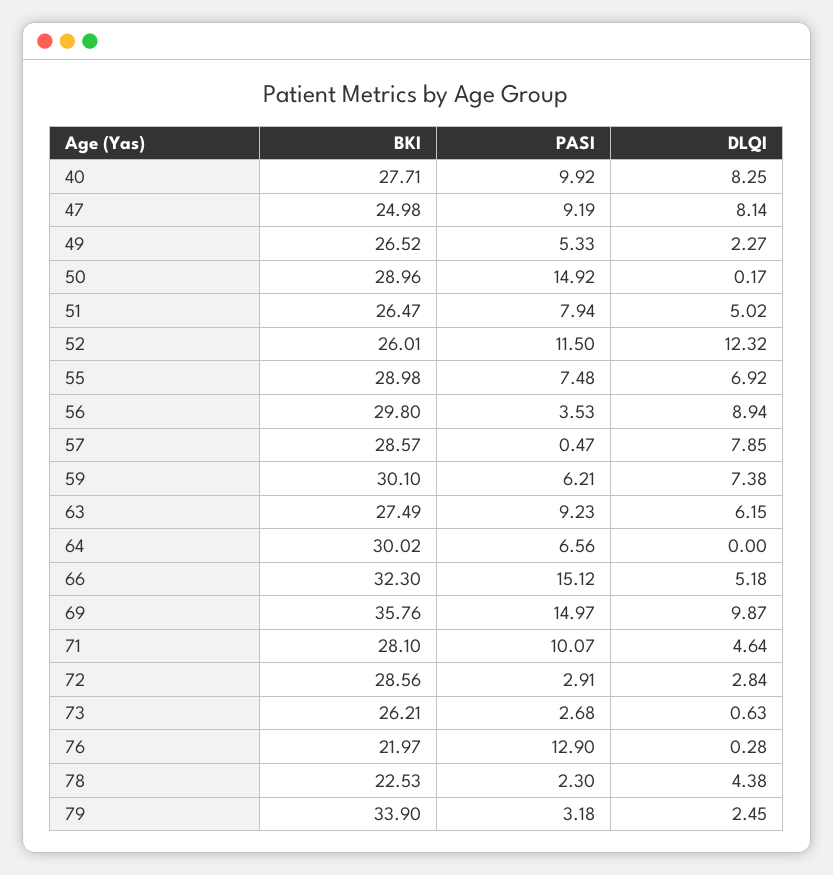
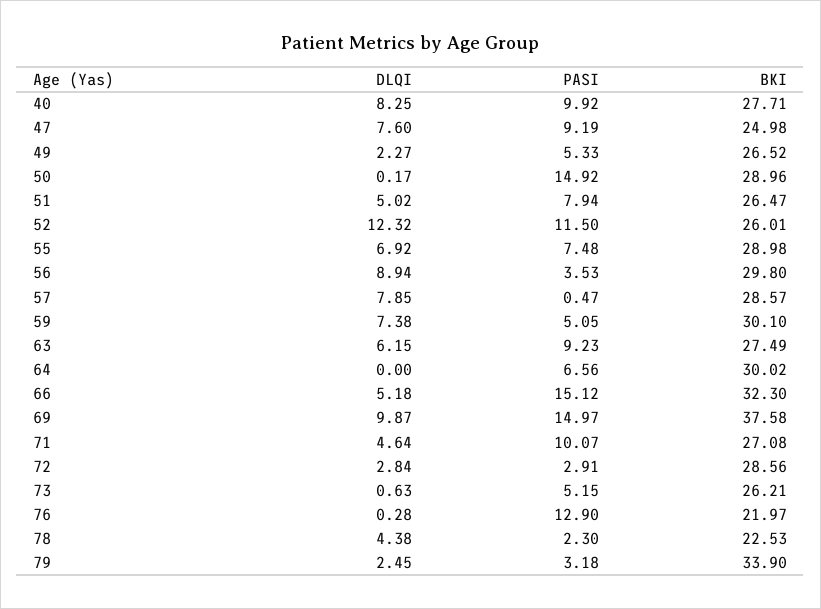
  {
    "BKI": {
      "40": 27.71,
      "47": 24.98,
      "49": 26.52,
      "50": 28.96,
      "51": 26.47,
      "52": 26.01,
      "55": 28.98,
      "56": 29.8,
      "57": 28.57,
      "59": 30.1,
      "63": 27.49,
      "64": 30.02,
      "66": 32.3,
-     "69": 35.76,
+     "69": 37.58,
-     "71": 28.1,
+     "71": 27.08,
      "72": 28.56,
      "73": 26.21,
      "76": 21.97,
      "78": 22.53,
      "79": 33.9
    },
    "PASI": {
      "40": 9.92,
      "47": 9.19,
      "49": 5.33,
      "50": 14.92,
      "51": 7.94,
      "52": 11.5,
      "55": 7.48,
      "56": 3.53,
      "57": 0.47,
-     "59": 6.21,
+     "59": 5.05,
      "63": 9.23,
      "64": 6.56,
      "66": 15.12,
      "69": 14.97,
      "71": 10.07,
      "72": 2.91,
-     "73": 2.68,
+     "73": 5.15,
      "76": 12.9,
      "78": 2.3,
      "79": 3.18
    },
    "DLQI": {
      "40": 8.25,
-     "47": 8.14,
+     "47": 7.6,
      "49": 2.27,
      "50": 0.17,
      "51": 5.02,
      "52": 12.32,
      "55": 6.92,
      "56": 8.94,
      "57": 7.85,
      "59": 7.38,
      "63": 6.15,
      "64": 0,
      "66": 5.18,
      "69": 9.87,
      "71": 4.64,
      "72": 2.84,
      "73": 0.63,
      "76": 0.28,
      "78": 4.38,
      "79": 2.45
    }
  }

